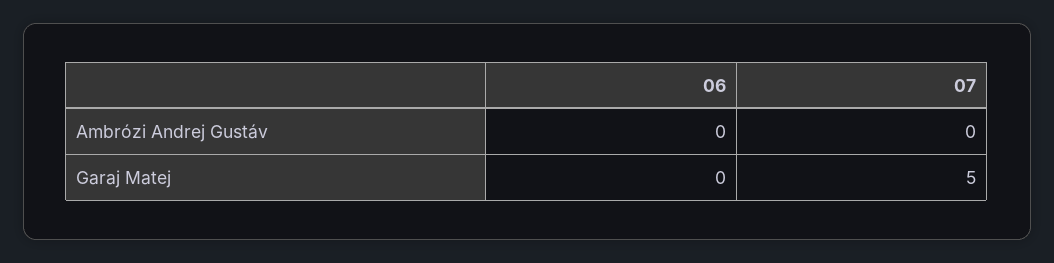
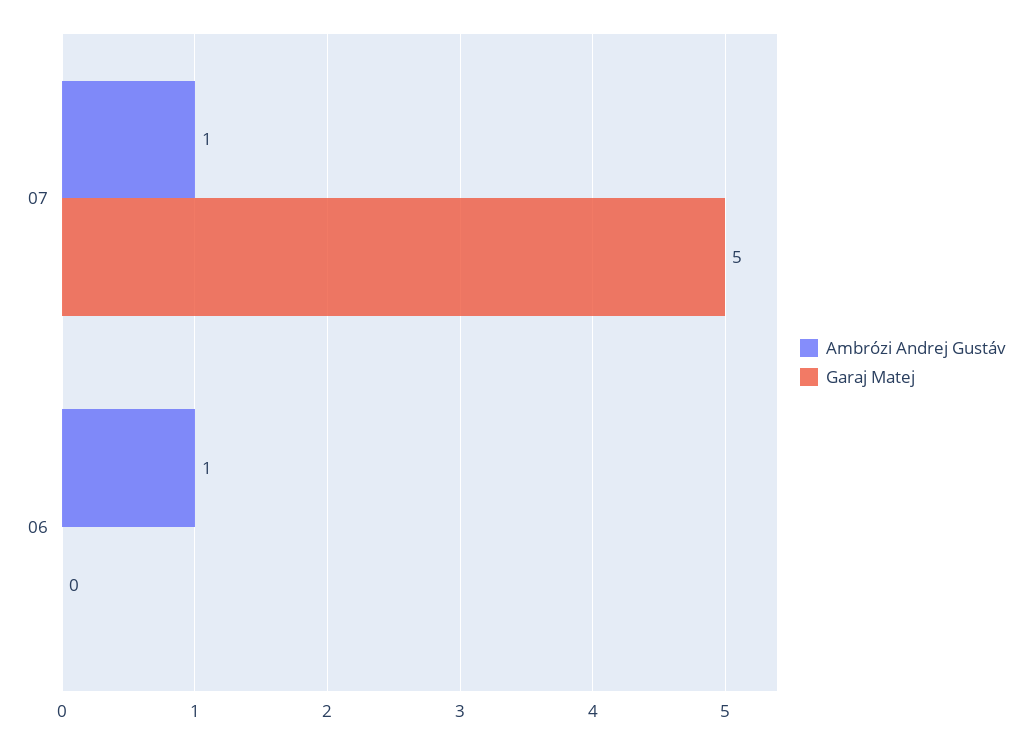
  {
    "Ambrózi Andrej Gustáv": {
-     "06": 0,
+     "06": 1,
-     "07": 0
+     "07": 1
    },
    "Garaj Matej": {
      "06": 0,
      "07": 5
    }
  }

